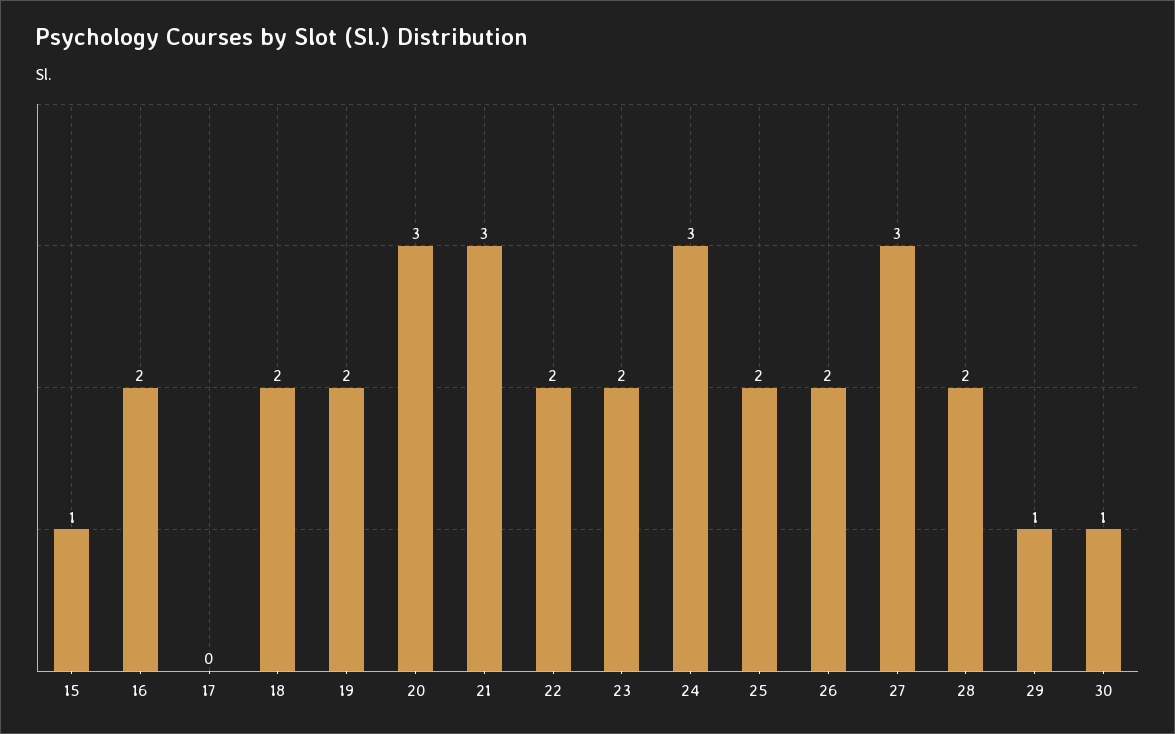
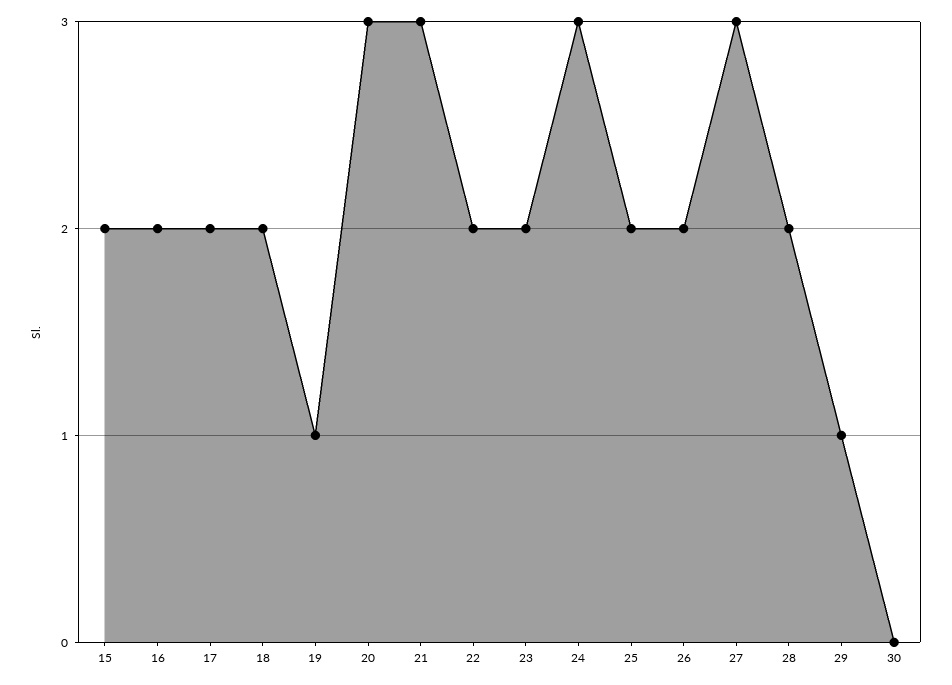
  {
-   "15": 1,
+   "15": 2,
    "16": 2,
-   "17": 0,
+   "17": 2,
    "18": 2,
-   "19": 2,
+   "19": 1,
    "20": 3,
    "21": 3,
    "22": 2,
    "23": 2,
    "24": 3,
    "25": 2,
    "26": 2,
    "27": 3,
    "28": 2,
    "29": 1,
-   "30": 1
+   "30": 0
  }

